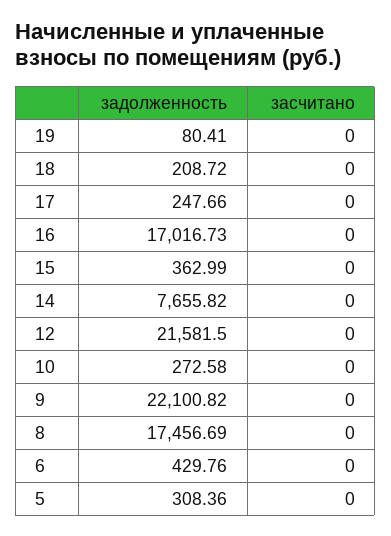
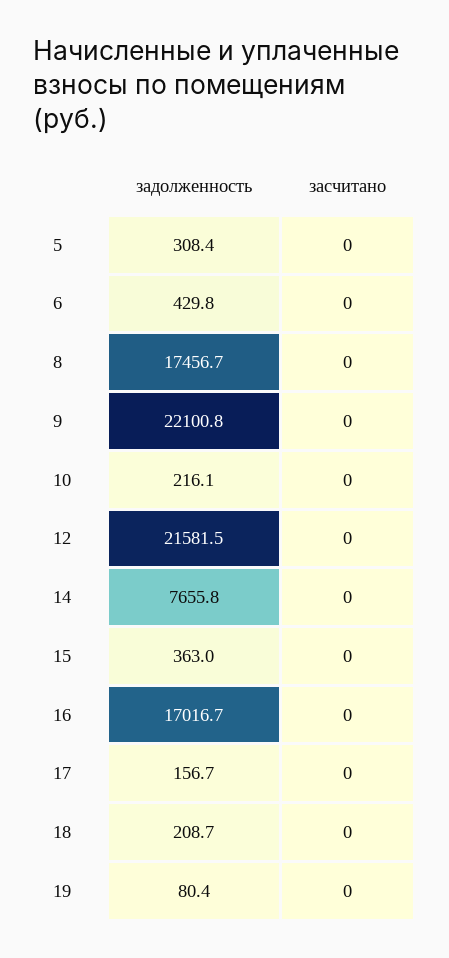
  {
    "задолженность": {
      "19": 80.41,
      "18": 208.72,
-     "17": 247.66,
+     "17": 156.7,
      "16": 17016.73,
      "15": 362.99,
      "14": 7655.82,
      "12": 21581.5,
-     "10": 272.58,
+     "10": 216.1,
      "9": 22100.82,
      "8": 17456.69,
      "6": 429.76,
      "5": 308.36
    },
    "засчитано": {
      "19": 0,
      "18": 0,
      "17": 0,
      "16": 0,
      "15": 0,
      "14": 0,
      "12": 0,
      "10": 0,
      "9": 0,
      "8": 0,
      "6": 0,
      "5": 0
    }
  }

